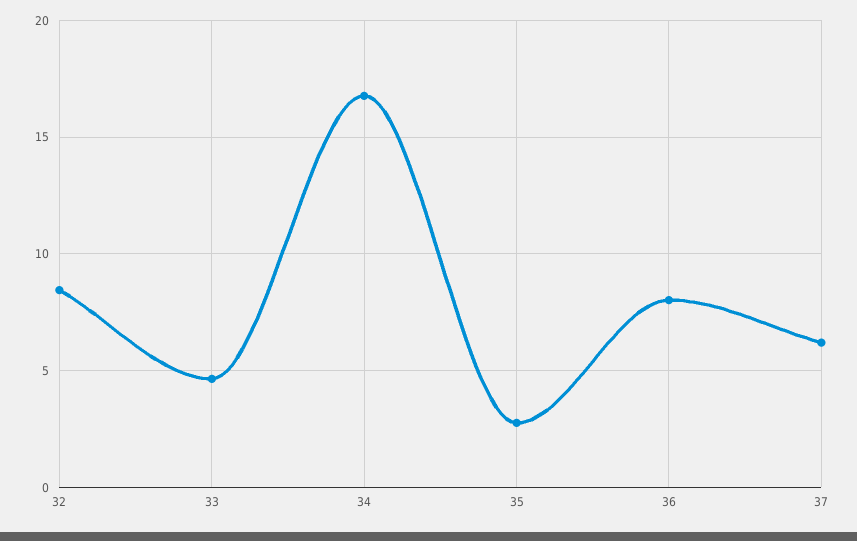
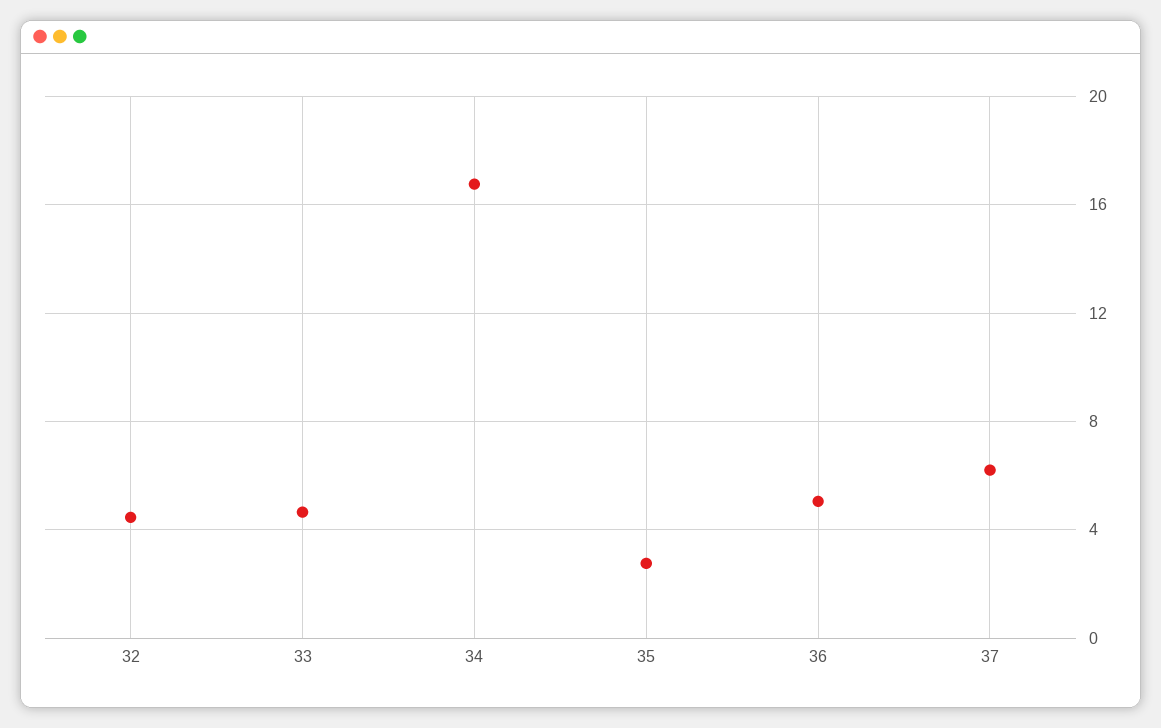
  {
-   "32": 8.5,
+   "32": 4.5,
    "33": 4.5,
    "34": 17,
    "35": 3,
-   "36": 8,
+   "36": 5,
    "37": 6
  }

